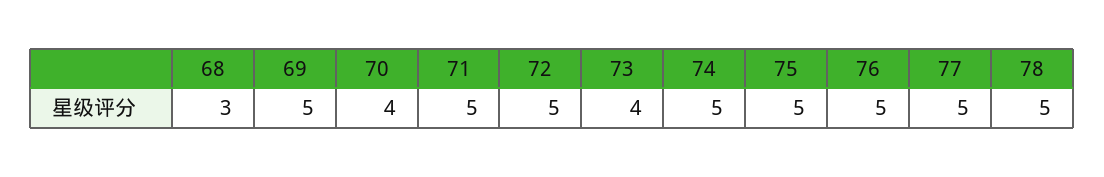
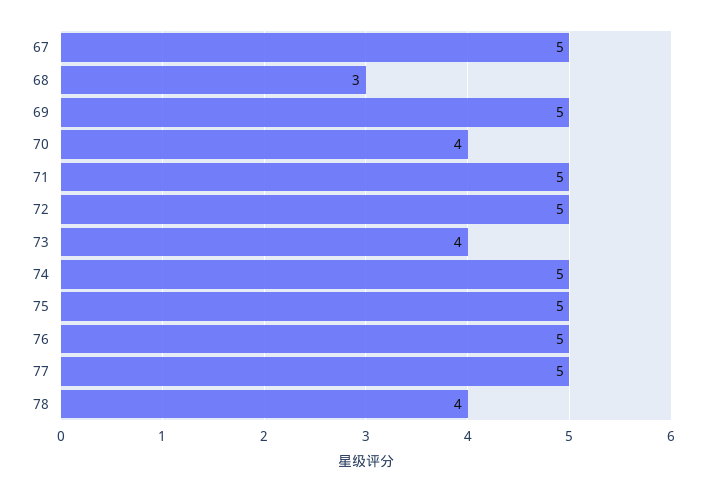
  {
    "68": 3,
    "69": 5,
    "70": 4,
    "71": 5,
    "72": 5,
    "73": 4,
    "74": 5,
    "75": 5,
    "76": 5,
    "77": 5,
-   "78": 5
+   "78": 4,
+   "67": 5
  }

